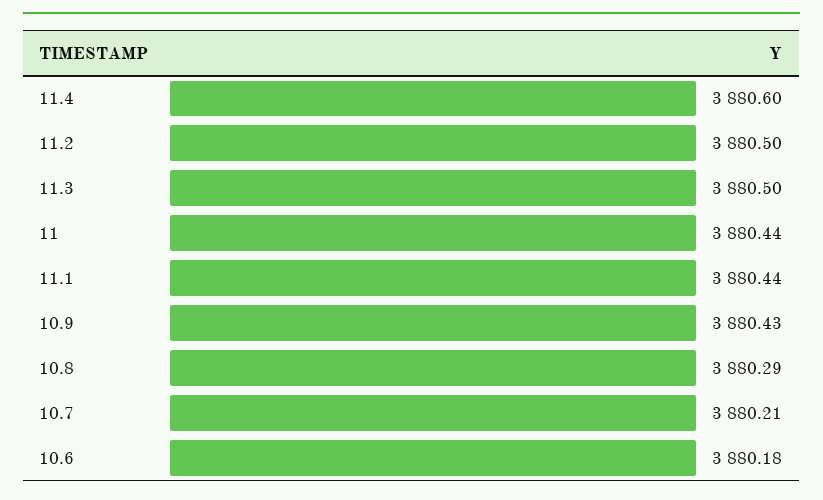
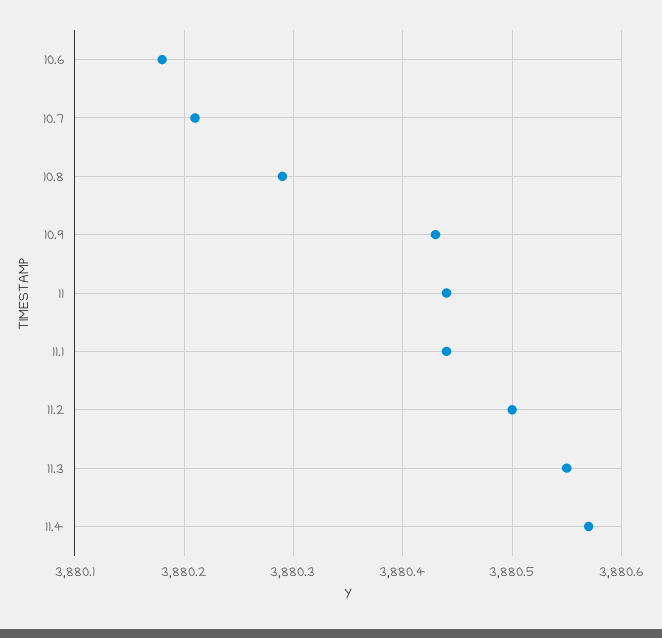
  {
-   "11.4": 3880.6,
+   "11.4": 3880.57,
    "11.2": 3880.5,
-   "11.3": 3880.5,
+   "11.3": 3880.55,
    "11": 3880.44,
    "11.1": 3880.44,
    "10.9": 3880.43,
    "10.8": 3880.29,
    "10.7": 3880.21,
    "10.6": 3880.18
  }

